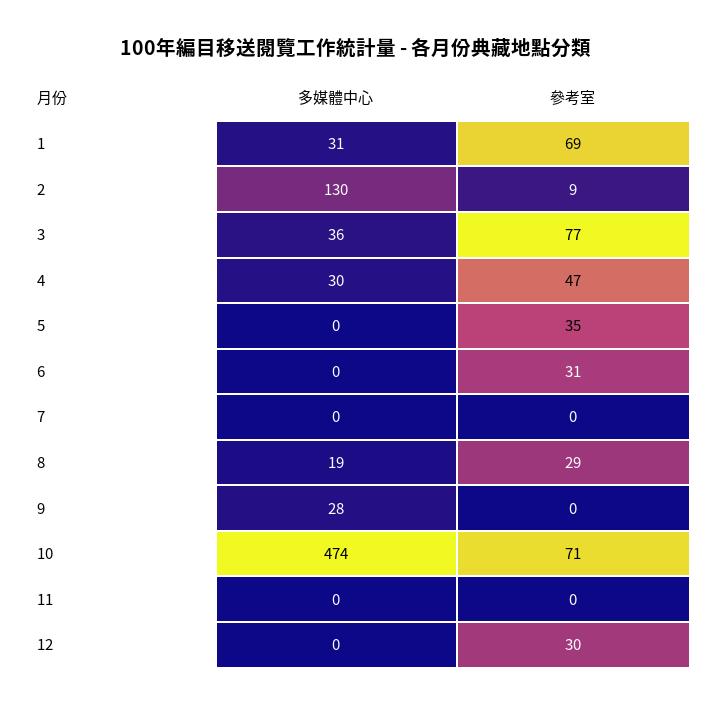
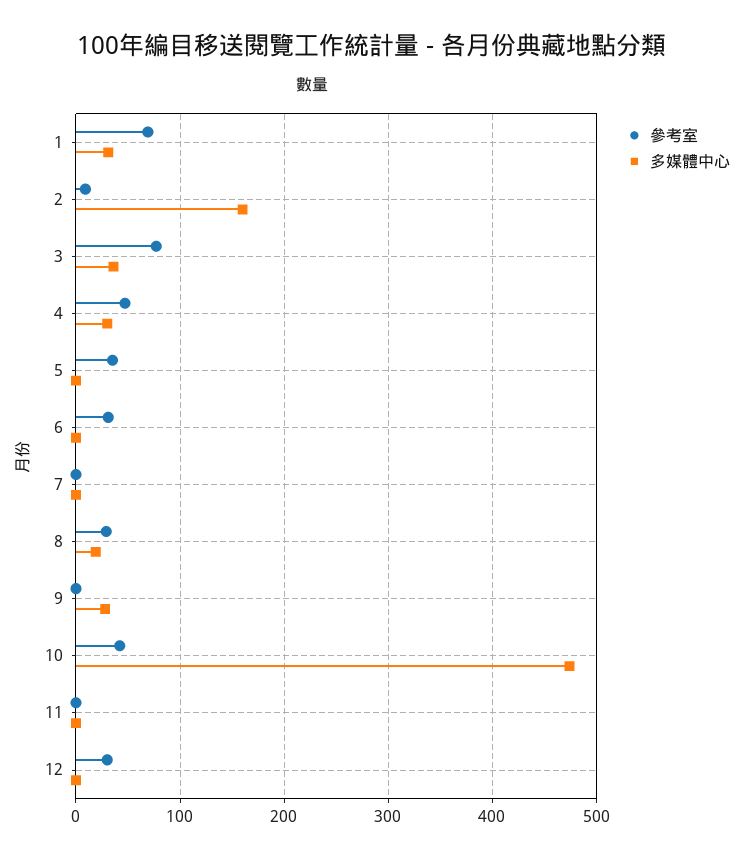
  {
    "多媒體中心": {
      "1": 31,
-     "2": 130,
+     "2": 160,
      "3": 36,
      "4": 30,
      "5": 0,
      "6": 0,
      "7": 0,
      "8": 19,
      "9": 28,
      "10": 474,
      "11": 0,
      "12": 0
    },
    "參考室": {
      "1": 69,
      "2": 9,
      "3": 77,
      "4": 47,
      "5": 35,
      "6": 31,
      "7": 0,
      "8": 29,
      "9": 0,
-     "10": 71,
+     "10": 40,
      "11": 0,
      "12": 30
    }
  }

